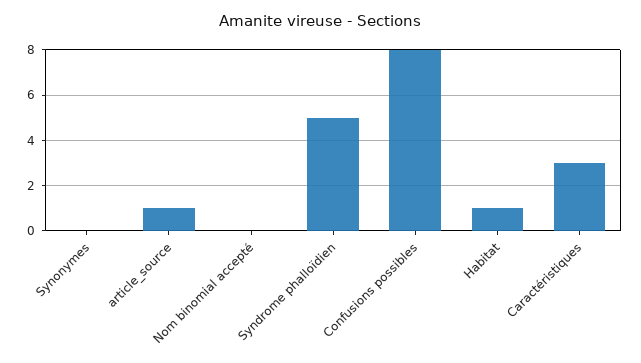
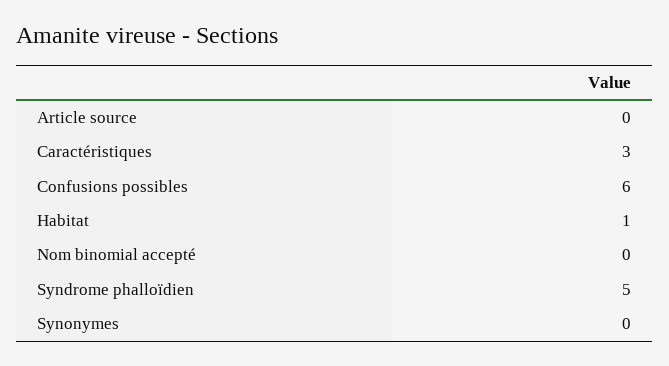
  {
    "Synonymes": 0,
-   "article_source": 1,
+   "article_source": 0,
    "Nom binomial accepté": 0,
    "Syndrome phalloïdien": 5,
-   "Confusions possibles": 8,
+   "Confusions possibles": 6,
    "Habitat": 1,
    "Caractéristiques": 3
  }

